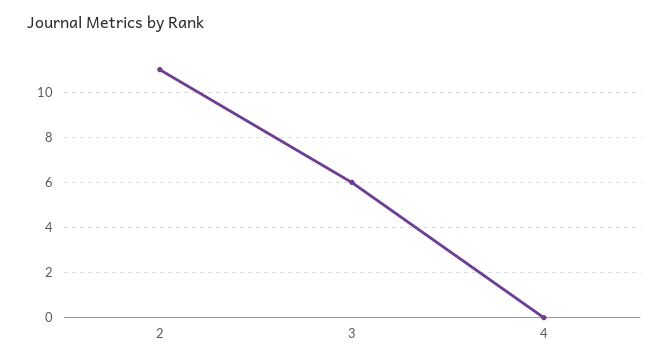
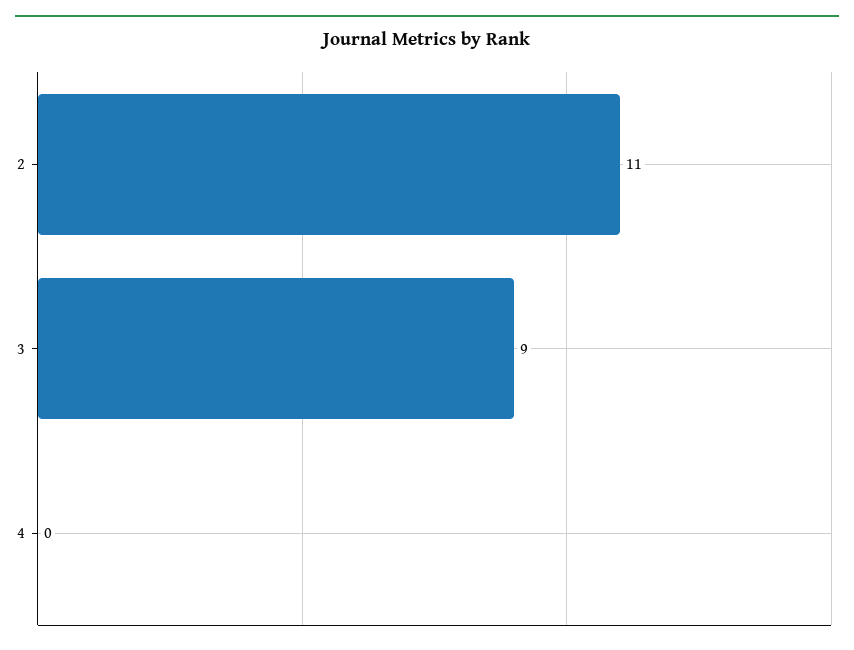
  {
    "2": 11,
-   "3": 6,
+   "3": 9,
    "4": 0
  }

